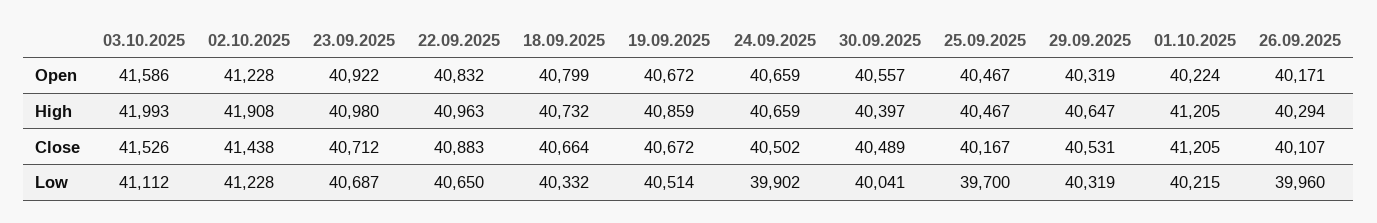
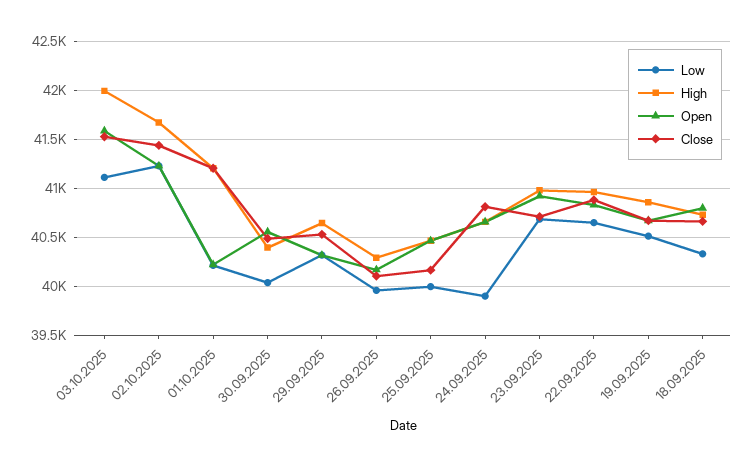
  {
    "Open": {
      "03.10.2025": 41586,
      "02.10.2025": 41228,
      "23.09.2025": 40922,
      "22.09.2025": 40832,
      "18.09.2025": 40799,
      "19.09.2025": 40672,
      "24.09.2025": 40659,
      "30.09.2025": 40557,
      "25.09.2025": 40467,
      "29.09.2025": 40319,
      "01.10.2025": 40224,
      "26.09.2025": 40171
    },
    "High": {
      "03.10.2025": 41993,
-     "02.10.2025": 41908,
+     "02.10.2025": 41700,
      "23.09.2025": 40980,
      "22.09.2025": 40963,
      "18.09.2025": 40732,
      "19.09.2025": 40859,
      "24.09.2025": 40659,
      "30.09.2025": 40397,
      "25.09.2025": 40467,
      "29.09.2025": 40647,
      "01.10.2025": 41205,
      "26.09.2025": 40294
    },
    "Close": {
      "03.10.2025": 41526,
      "02.10.2025": 41438,
      "23.09.2025": 40712,
      "22.09.2025": 40883,
      "18.09.2025": 40664,
      "19.09.2025": 40672,
-     "24.09.2025": 40502,
+     "24.09.2025": 40800,
      "30.09.2025": 40489,
      "25.09.2025": 40167,
      "29.09.2025": 40531,
      "01.10.2025": 41205,
      "26.09.2025": 40107
    },
    "Low": {
      "03.10.2025": 41112,
      "02.10.2025": 41228,
      "23.09.2025": 40687,
      "22.09.2025": 40650,
      "18.09.2025": 40332,
      "19.09.2025": 40514,
      "24.09.2025": 39902,
      "30.09.2025": 40041,
-     "25.09.2025": 39700,
+     "25.09.2025": 40000,
      "29.09.2025": 40319,
      "01.10.2025": 40215,
      "26.09.2025": 39960
    }
  }

